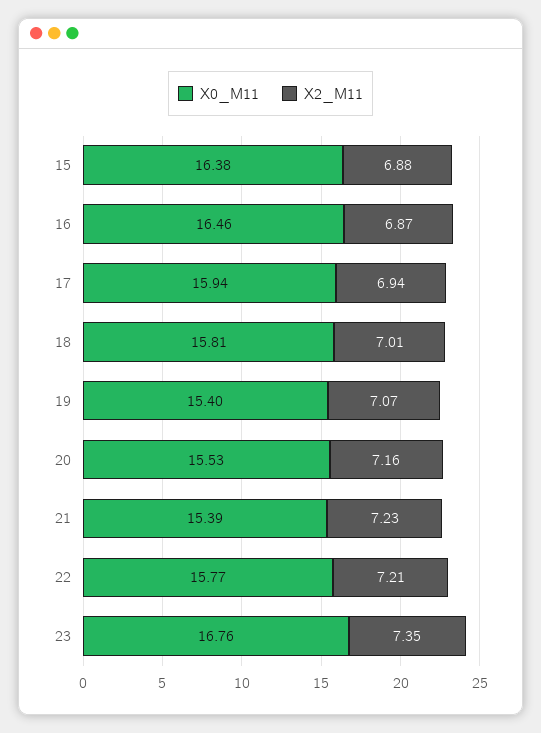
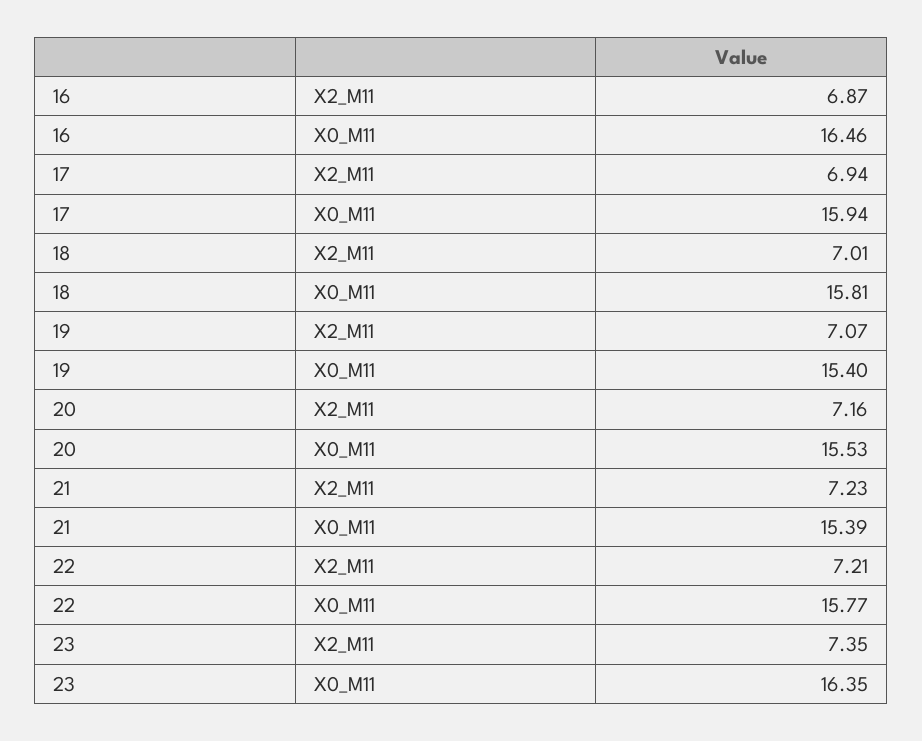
  {
    "X0_M11": {
-     "15": 16.38,
      "16": 16.46,
      "17": 15.94,
      "18": 15.81,
      "19": 15.4,
      "20": 15.53,
      "21": 15.39,
      "22": 15.77,
-     "23": 16.76
+     "23": 16.35
    },
    "X2_M11": {
-     "15": 6.88,
      "16": 6.87,
      "17": 6.94,
      "18": 7.01,
      "19": 7.07,
      "20": 7.16,
      "21": 7.23,
      "22": 7.21,
      "23": 7.35
    }
  }

